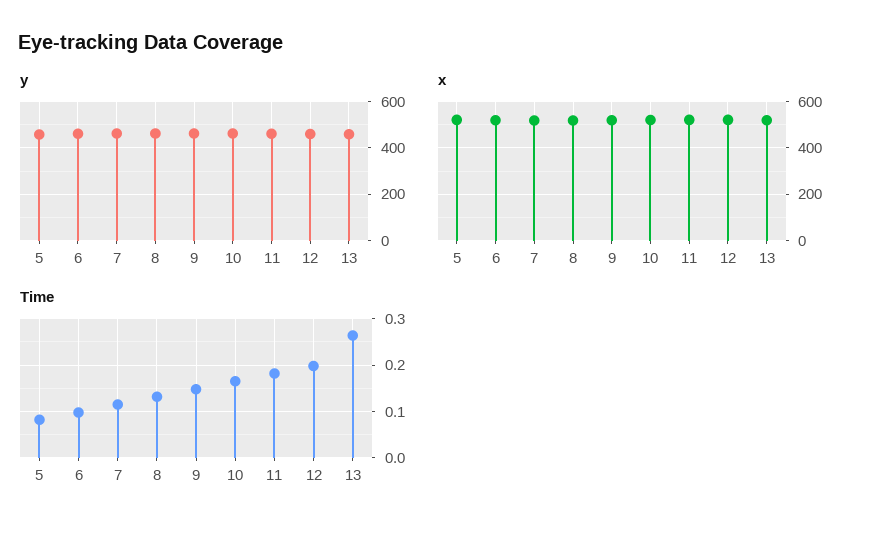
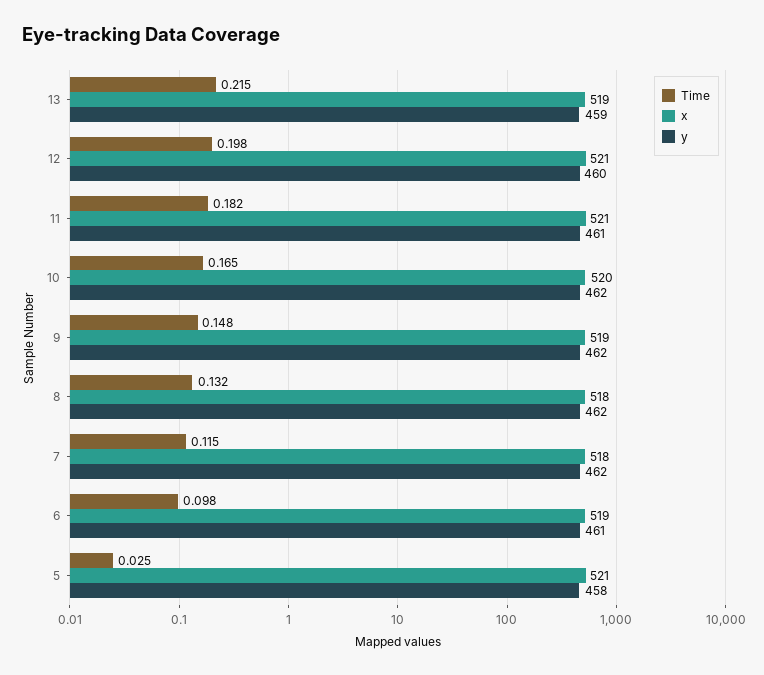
  {
    "y": {
      "5": 458,
      "6": 461,
      "7": 462,
      "8": 462,
      "9": 462,
      "10": 462,
      "11": 461,
      "12": 460,
      "13": 459
    },
    "x": {
      "5": 521,
      "6": 519,
      "7": 518,
      "8": 518,
      "9": 519,
      "10": 520,
      "11": 521,
      "12": 521,
      "13": 519
    },
    "Time": {
-     "5": 0.08,
+     "5": 0.025,
      "6": 0.098,
      "7": 0.115,
      "8": 0.132,
      "9": 0.148,
      "10": 0.165,
      "11": 0.182,
      "12": 0.198,
-     "13": 0.26
+     "13": 0.215
    }
  }

